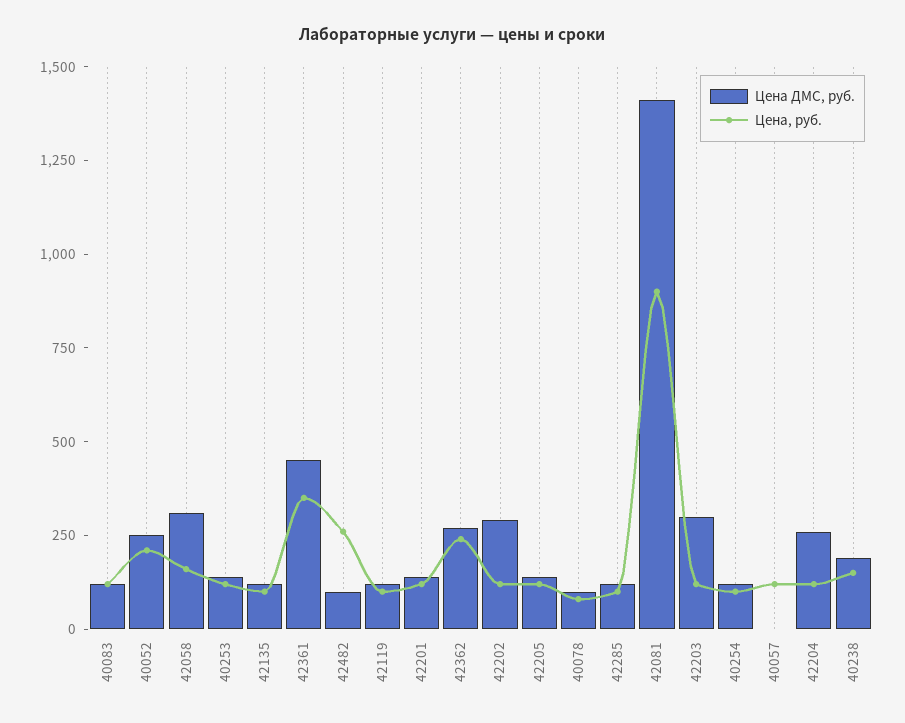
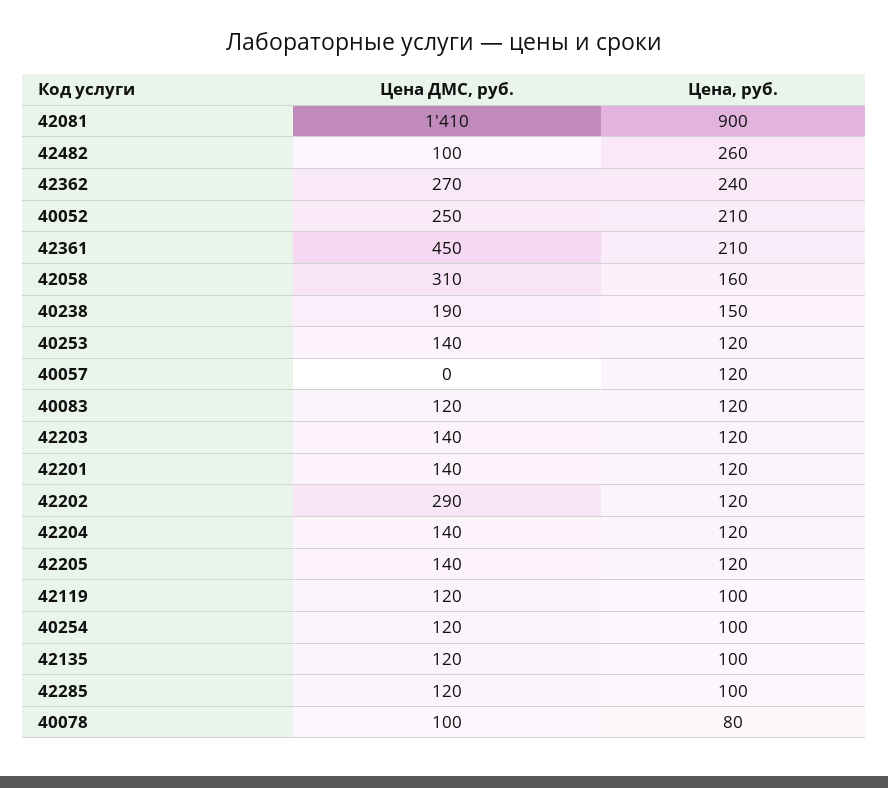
  {
    "Цена ДМС, руб.": {
      "40083": 120,
      "40052": 250,
      "42058": 310,
      "40253": 140,
      "42135": 120,
      "42361": 450,
      "42482": 100,
      "42119": 120,
      "42201": 140,
      "42362": 270,
      "42202": 290,
      "42205": 140,
      "40078": 100,
      "42285": 120,
      "42081": 1410,
-     "42203": 300,
+     "42203": 140,
      "40254": 120,
      "40057": 0,
-     "42204": 250,
+     "42204": 140,
      "40238": 190
    },
    "Цена, руб.": {
      "40083": 120,
      "40052": 210,
      "42058": 160,
      "40253": 120,
      "42135": 100,
-     "42361": 350,
+     "42361": 210,
      "42482": 260,
      "42119": 100,
      "42201": 120,
      "42362": 240,
      "42202": 120,
      "42205": 120,
      "40078": 80,
      "42285": 100,
      "42081": 900,
      "42203": 120,
      "40254": 100,
      "40057": 120,
      "42204": 120,
      "40238": 150
    }
  }

